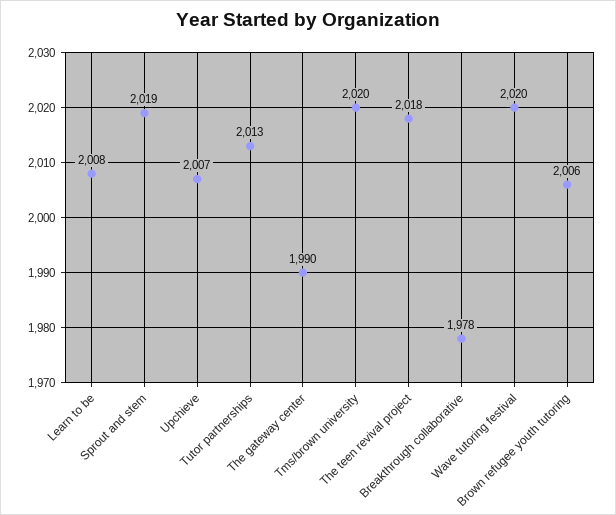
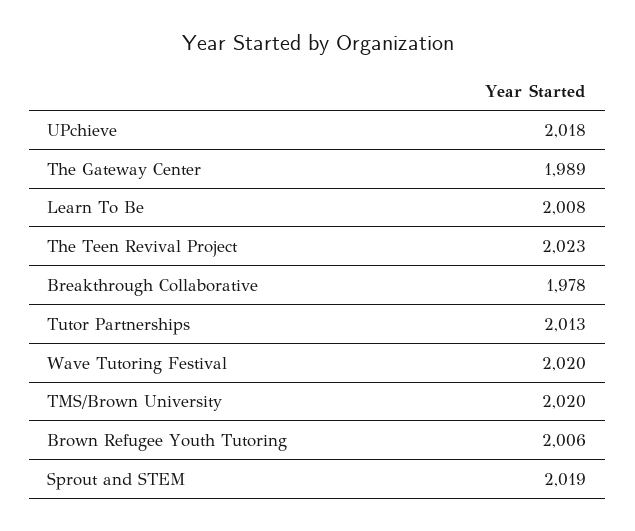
  {
    "Learn to be": 2008,
    "Sprout and stem": 2019,
-   "Upchieve": 2007,
+   "Upchieve": 2018,
    "Tutor partnerships": 2013,
-   "The gateway center": 1990,
+   "The gateway center": 1989,
    "Tms/brown university": 2020,
-   "The teen revival project": 2018,
+   "The teen revival project": 2023,
    "Breakthrough collaborative": 1978,
    "Wave tutoring festival": 2020,
    "Brown refugee youth tutoring": 2006
  }

